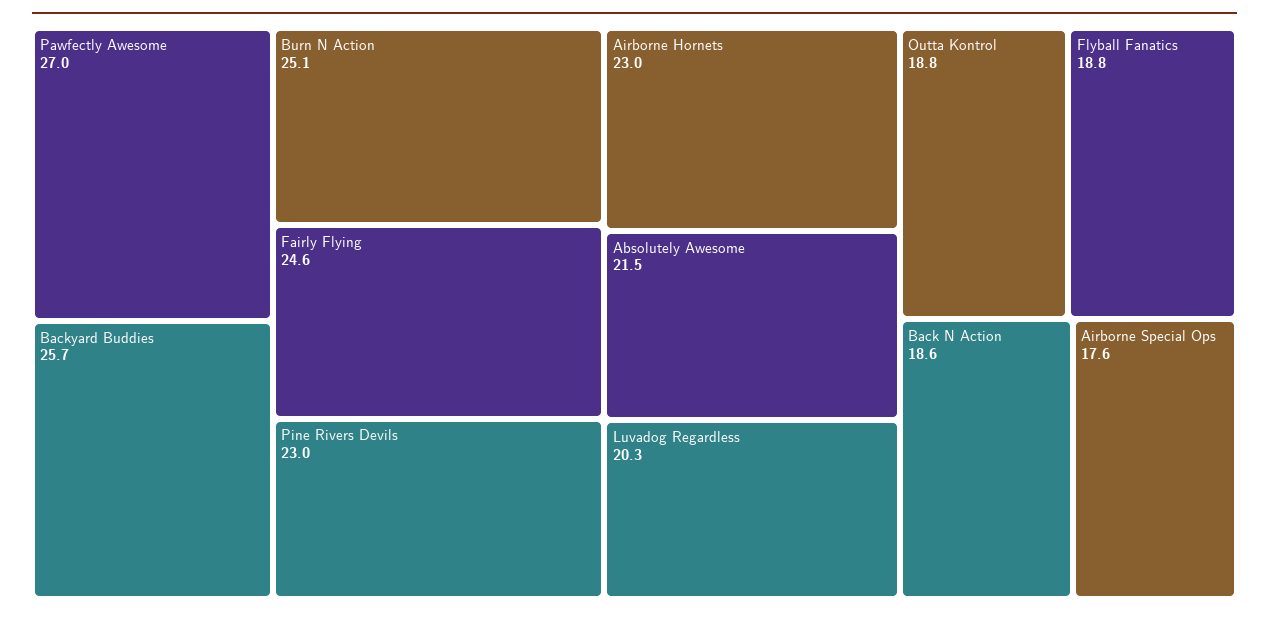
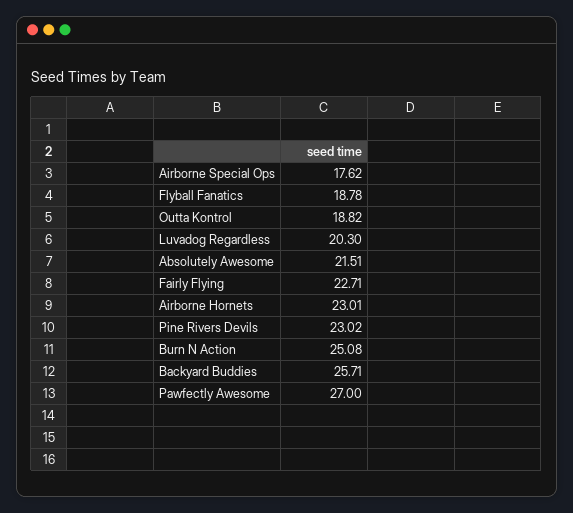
  {
    "Pawfectly Awesome": 27,
    "Backyard Buddies": 25.71,
    "Burn N Action": 25.08,
-   "Fairly Flying": 24.6,
+   "Fairly Flying": 22.71,
    "Pine Rivers Devils": 23.02,
    "Airborne Hornets": 23.01,
    "Absolutely Awesome": 21.51,
    "Luvadog Regardless": 20.3,
    "Outta Kontrol": 18.82,
    "Flyball Fanatics": 18.78,
-   "Back N Action": 18.6,
    "Airborne Special Ops": 17.62
  }

